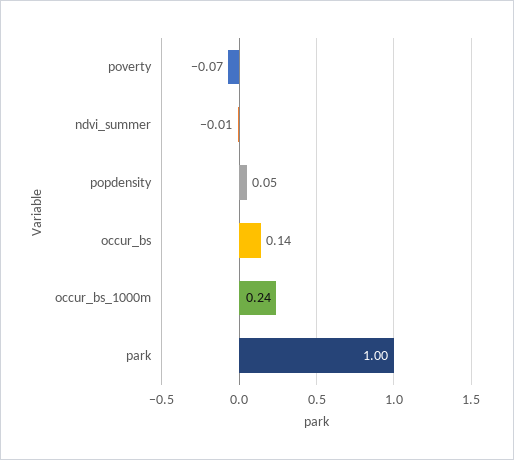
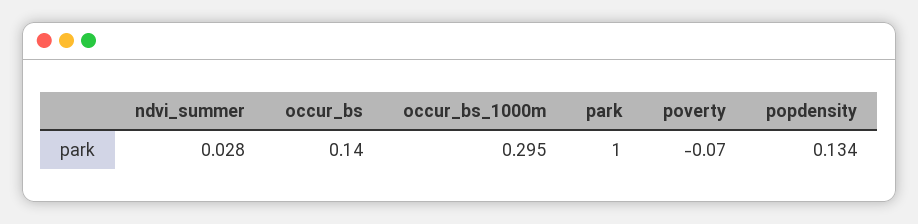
  {
    "poverty": -0.07,
-   "ndvi_summer": -0.01,
+   "ndvi_summer": 0.028,
-   "popdensity": 0.05,
+   "popdensity": 0.134,
    "occur_bs": 0.14,
-   "occur_bs_1000m": 0.24,
+   "occur_bs_1000m": 0.295,
    "park": 1
  }

